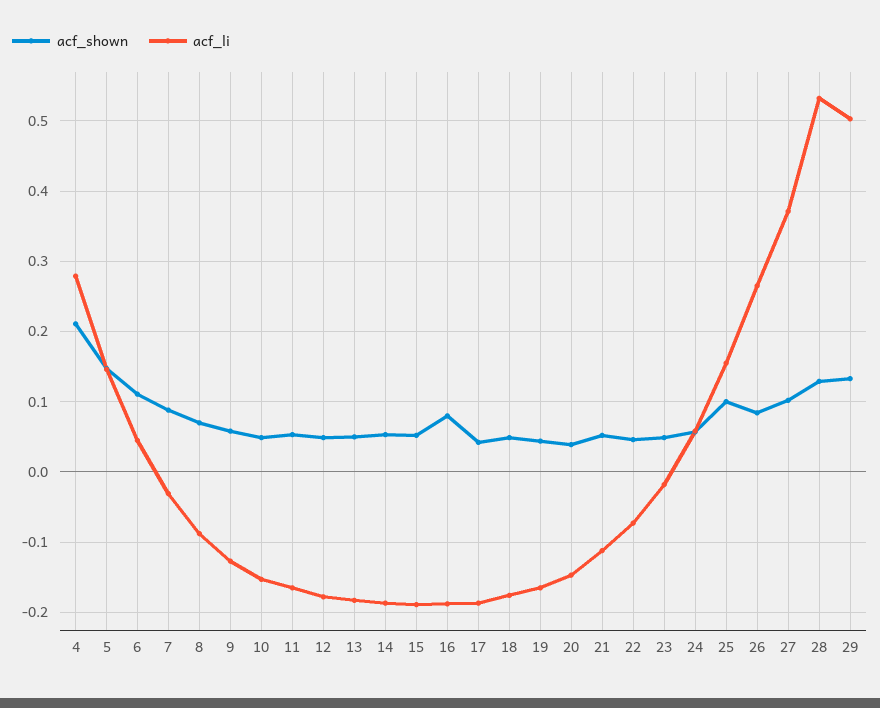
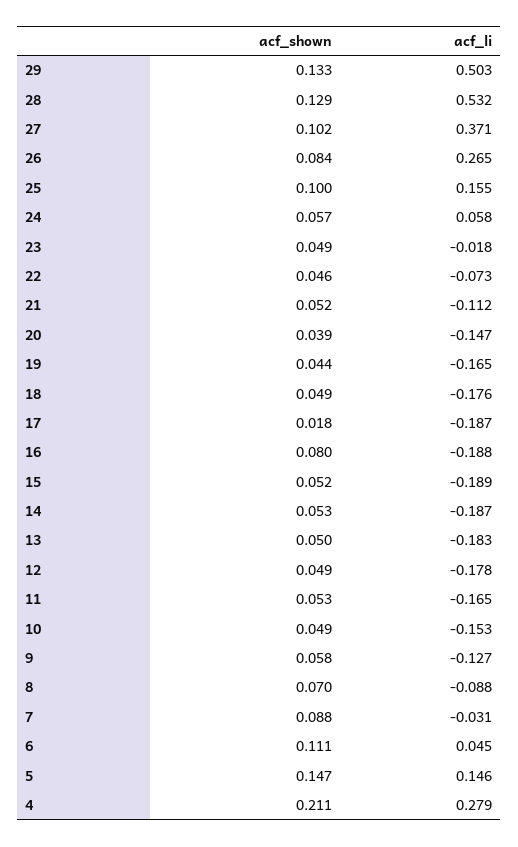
  {
    "acf_shown": {
      "4": 0.211,
      "5": 0.147,
      "6": 0.111,
      "7": 0.088,
      "8": 0.07,
      "9": 0.058,
      "10": 0.049,
      "11": 0.053,
      "12": 0.049,
      "13": 0.05,
      "14": 0.053,
      "15": 0.052,
      "16": 0.08,
-     "17": 0.04,
+     "17": 0.018,
      "18": 0.049,
      "19": 0.044,
      "20": 0.039,
      "21": 0.052,
      "22": 0.046,
      "23": 0.049,
      "24": 0.057,
      "25": 0.1,
      "26": 0.084,
      "27": 0.102,
      "28": 0.129,
      "29": 0.133
    },
    "acf_li": {
      "4": 0.279,
      "5": 0.146,
      "6": 0.045,
      "7": -0.031,
      "8": -0.088,
      "9": -0.127,
      "10": -0.153,
      "11": -0.165,
      "12": -0.178,
      "13": -0.183,
      "14": -0.187,
      "15": -0.189,
      "16": -0.188,
      "17": -0.187,
      "18": -0.176,
      "19": -0.165,
      "20": -0.147,
      "21": -0.112,
      "22": -0.073,
      "23": -0.018,
      "24": 0.058,
      "25": 0.155,
      "26": 0.265,
      "27": 0.371,
      "28": 0.532,
      "29": 0.503
    }
  }

